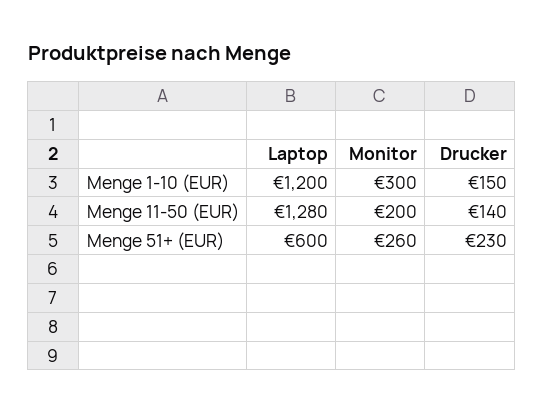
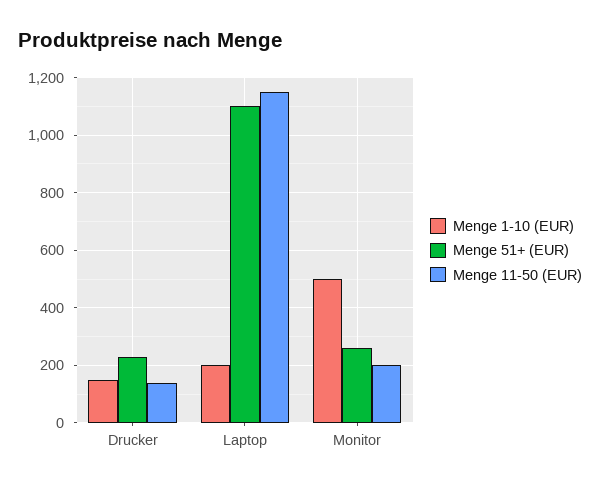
  {
    "Menge 1-10 (EUR)": {
-     "Laptop": 1200,
+     "Laptop": 200,
-     "Monitor": 300,
+     "Monitor": 500,
      "Drucker": 150
    },
    "Menge 11-50 (EUR)": {
-     "Laptop": 1280,
+     "Laptop": 1150,
      "Monitor": 200,
      "Drucker": 140
    },
    "Menge 51+ (EUR)": {
-     "Laptop": 600,
+     "Laptop": 1100,
      "Monitor": 260,
      "Drucker": 230
    }
  }

